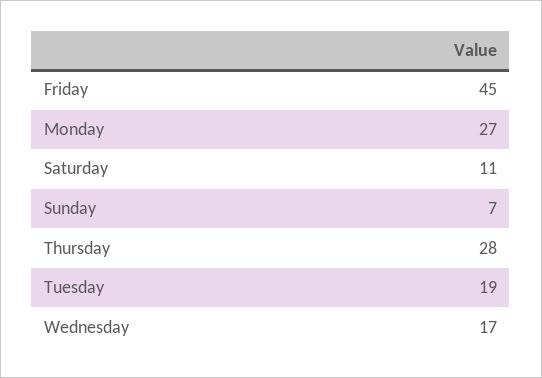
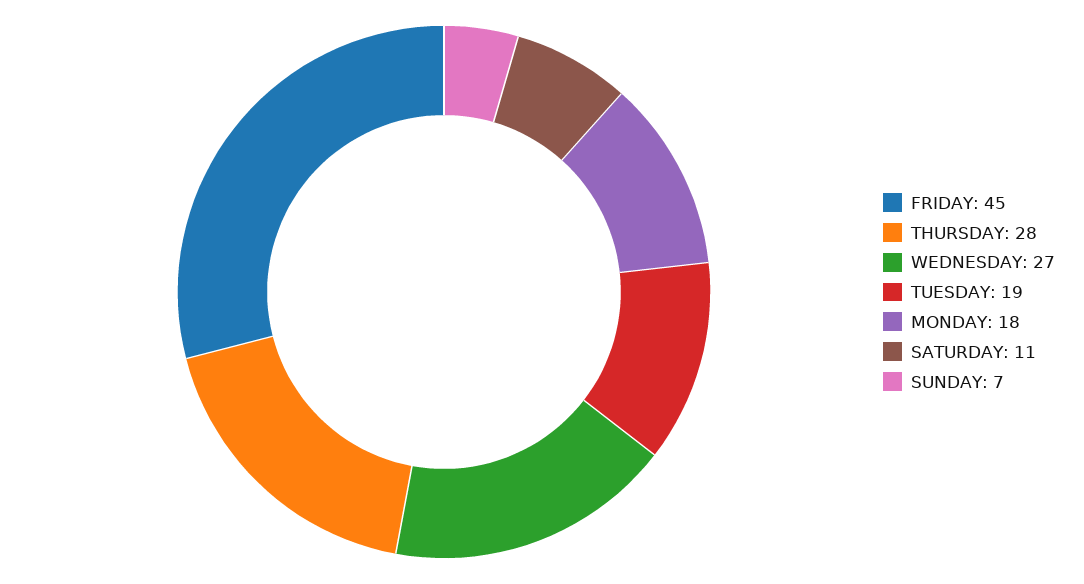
  {
    "Friday": 45,
-   "Monday": 27,
+   "Monday": 18,
    "Saturday": 11,
    "Sunday": 7,
    "Thursday": 28,
    "Tuesday": 19,
-   "Wednesday": 17
+   "Wednesday": 27
  }

